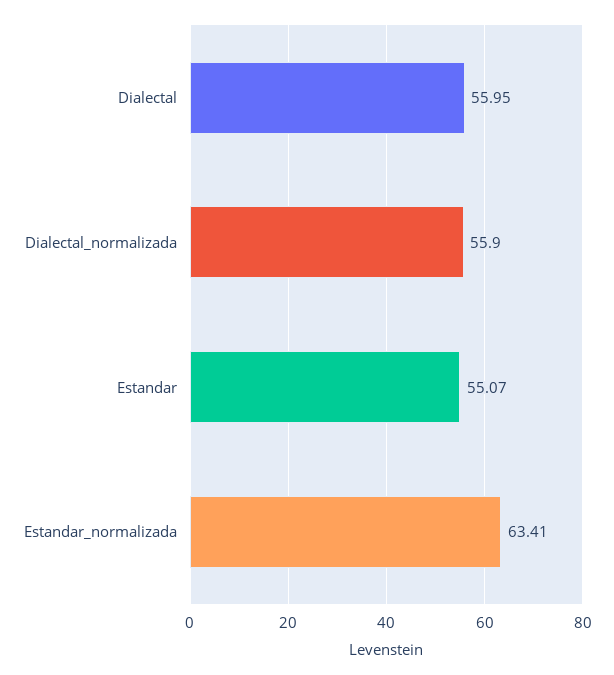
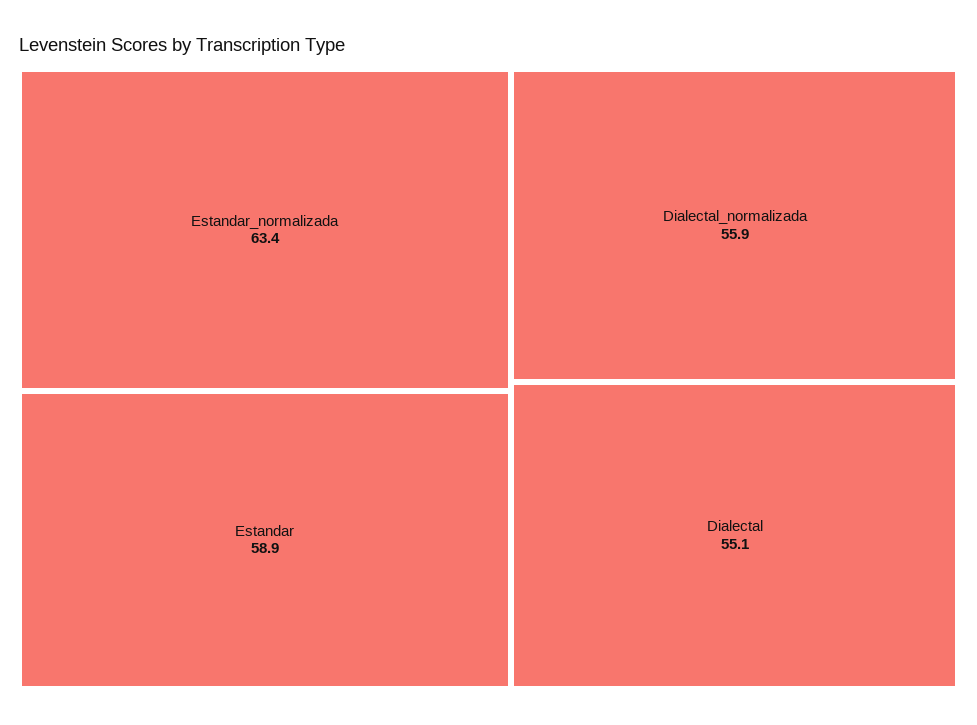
  {
-   "Dialectal": 55.95,
+   "Dialectal": 55.1,
    "Dialectal_normalizada": 55.9,
-   "Estandar": 55.07,
+   "Estandar": 58.9,
    "Estandar_normalizada": 63.41
  }

